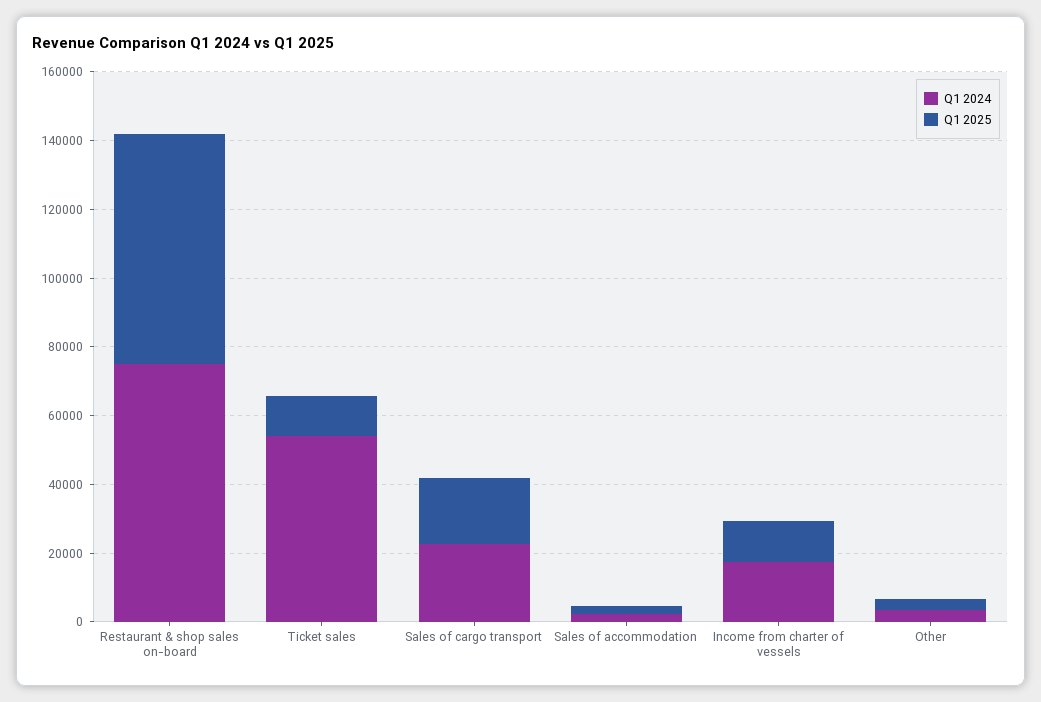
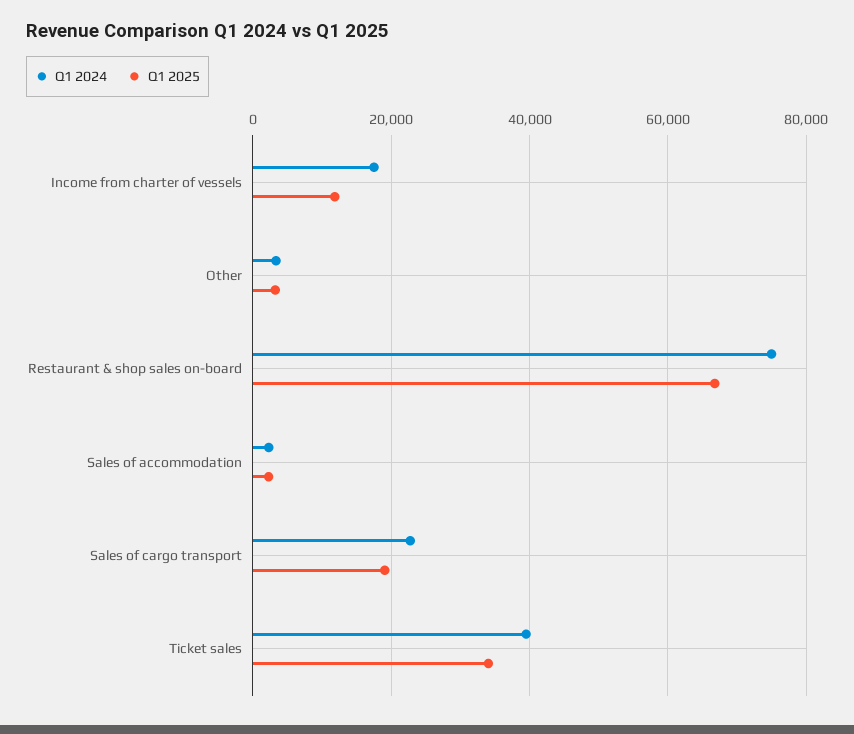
  {
    "Q1 2024": {
      "Restaurant & shop sales on-board": 74000,
-     "Ticket sales": 55000,
+     "Ticket sales": 40000,
      "Sales of cargo transport": 22000,
      "Sales of accommodation": 2000,
      "Income from charter of vessels": 18000,
      "Other": 4000
    },
    "Q1 2025": {
      "Restaurant & shop sales on-board": 66000,
-     "Ticket sales": 10000,
+     "Ticket sales": 34000,
      "Sales of cargo transport": 20000,
      "Sales of accommodation": 2000,
      "Income from charter of vessels": 12000,
      "Other": 4000
    }
  }

